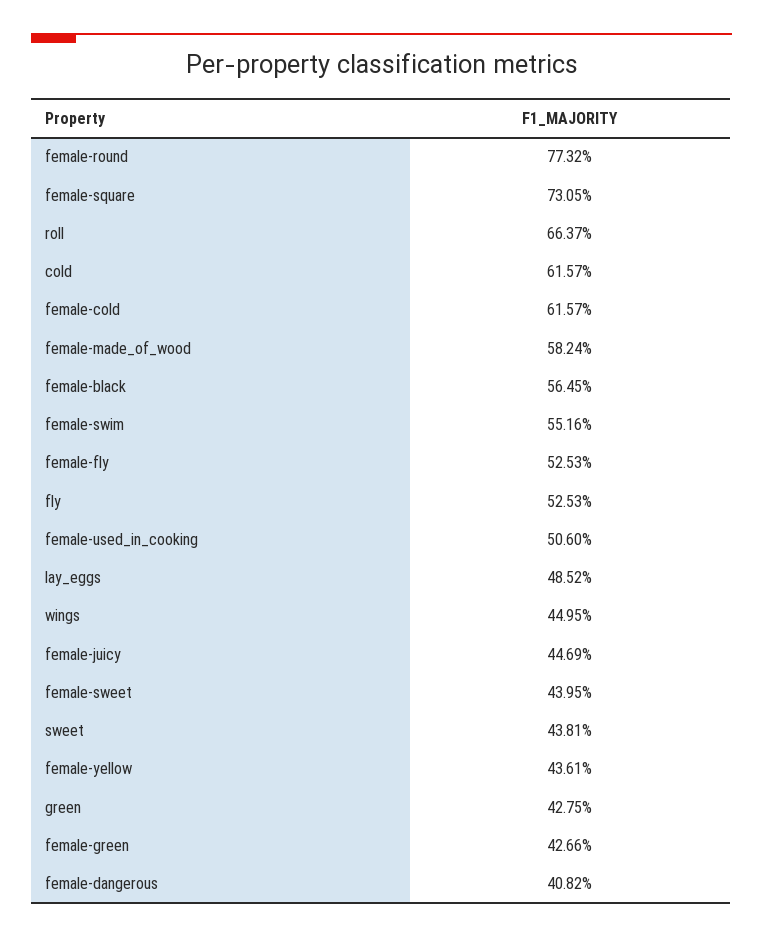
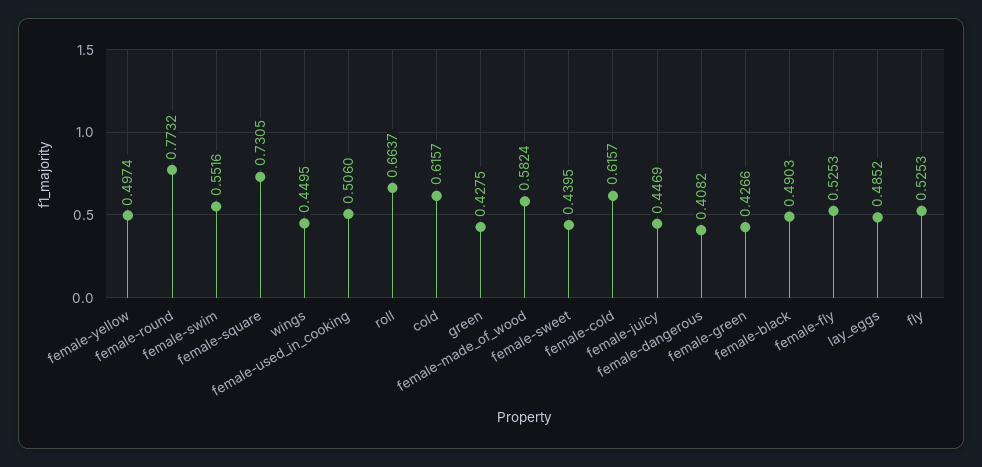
  {
    "female-round": 0.7732,
    "female-square": 0.7305,
    "roll": 0.6637,
    "cold": 0.6157,
    "female-cold": 0.6157,
    "female-made_of_wood": 0.5824,
-   "female-black": 0.5645,
+   "female-black": 0.4903,
    "female-swim": 0.5516,
    "female-fly": 0.5253,
    "fly": 0.5253,
    "female-used_in_cooking": 0.506,
    "lay_eggs": 0.4852,
    "wings": 0.4495,
    "female-juicy": 0.4469,
    "female-sweet": 0.4395,
-   "sweet": 0.4381,
-   "female-yellow": 0.4361,
+   "female-yellow": 0.4974,
    "green": 0.4275,
    "female-green": 0.4266,
    "female-dangerous": 0.4082
  }

